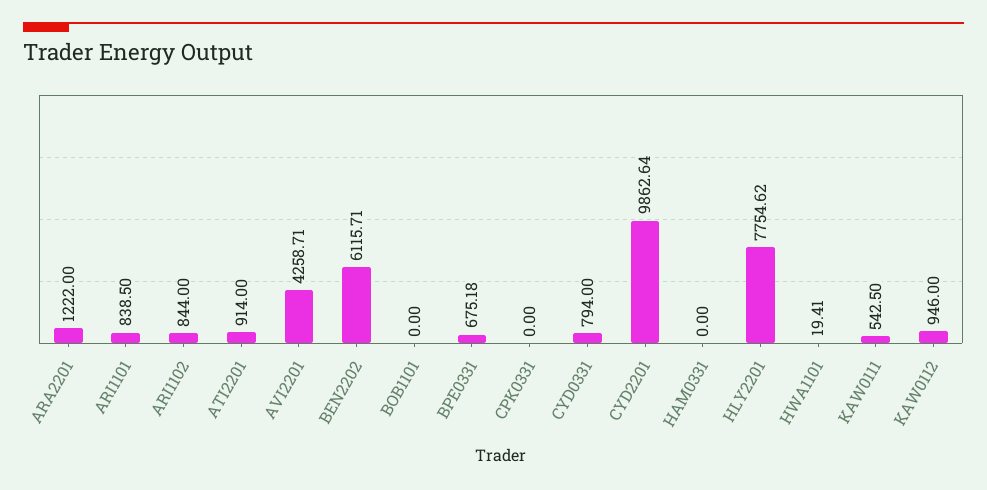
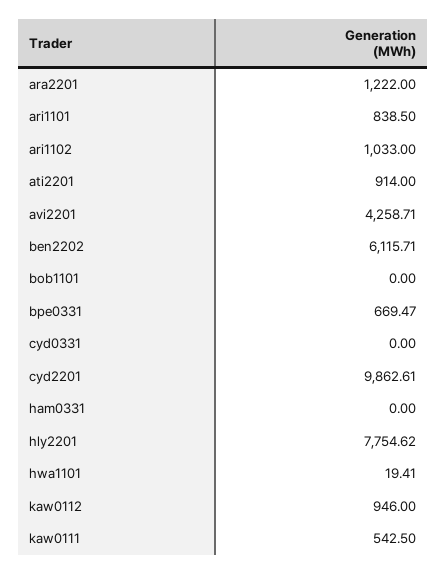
  {
    "ARA2201": 1222,
    "ARI1101": 838.5,
-   "ARI1102": 844,
+   "ARI1102": 1033,
    "ATI2201": 914,
    "AVI2201": 4258.71,
    "BEN2202": 6115.71,
    "BOB1101": 0,
-   "BPE0331": 675.18,
+   "BPE0331": 669.47,
-   "CPK0331": 0,
-   "CYD0331": 794,
+   "CYD0331": 0,
-   "CYD2201": 9862.64,
+   "CYD2201": 9862.61,
    "HAM0331": 0,
    "HLY2201": 7754.62,
    "HWA1101": 19.41,
    "KAW0111": 542.5,
    "KAW0112": 946
  }

